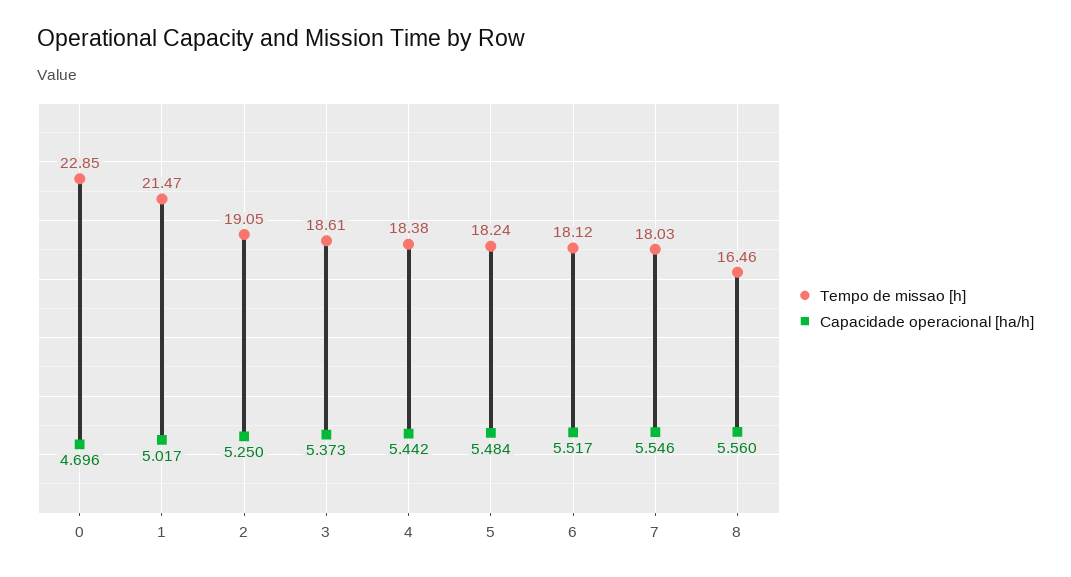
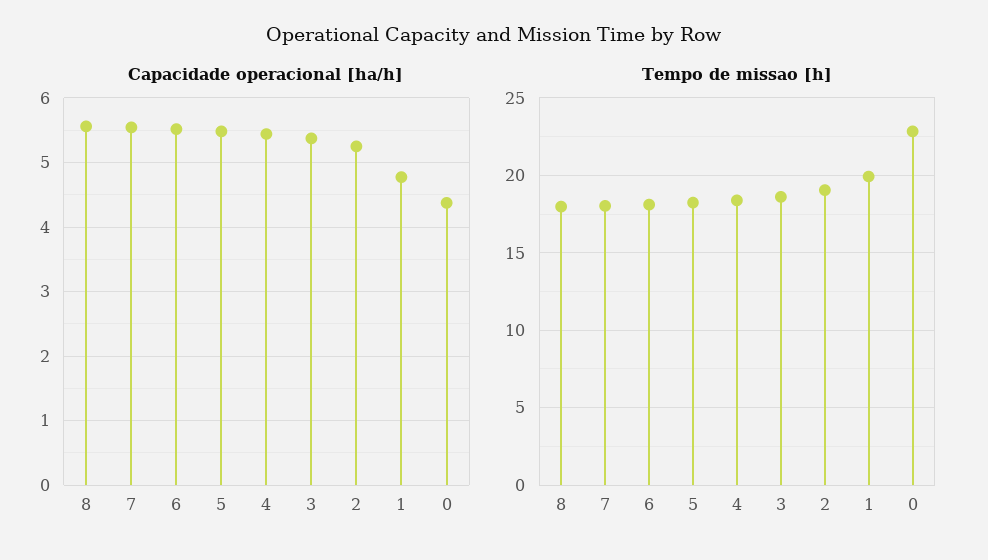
  {
    "Tempo de missao [h]": {
      "0": 22.85,
-     "1": 21.47,
+     "1": 20,
      "2": 19.05,
      "3": 18.61,
      "4": 18.38,
      "5": 18.24,
      "6": 18.12,
      "7": 18.03,
-     "8": 16.46
+     "8": 18
    },
    "Capacidade operacional [ha/h]": {
-     "0": 4.696,
+     "0": 4.4,
-     "1": 5.017,
+     "1": 4.8,
      "2": 5.25,
      "3": 5.373,
      "4": 5.442,
      "5": 5.484,
      "6": 5.517,
      "7": 5.546,
      "8": 5.56
    }
  }

